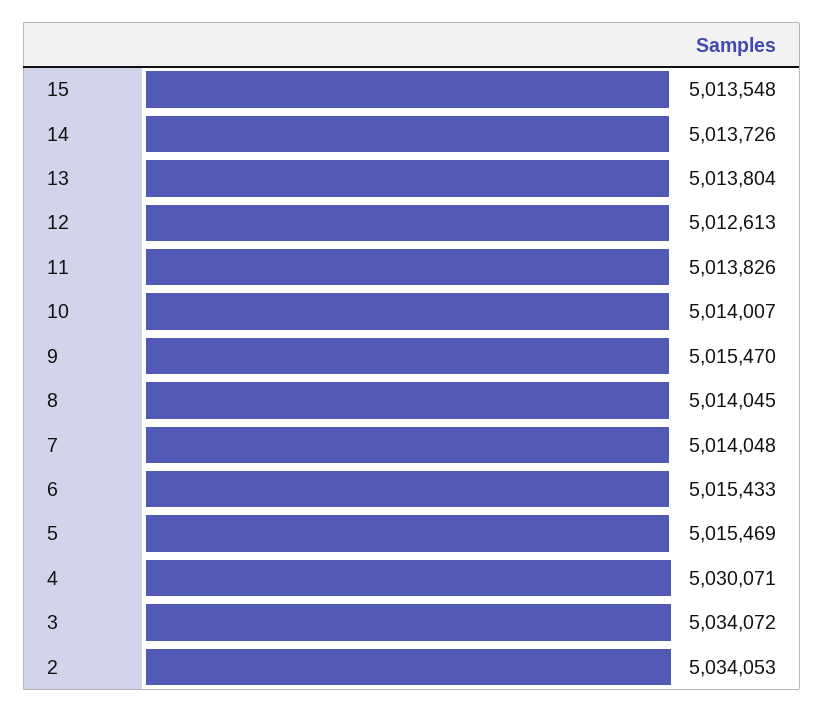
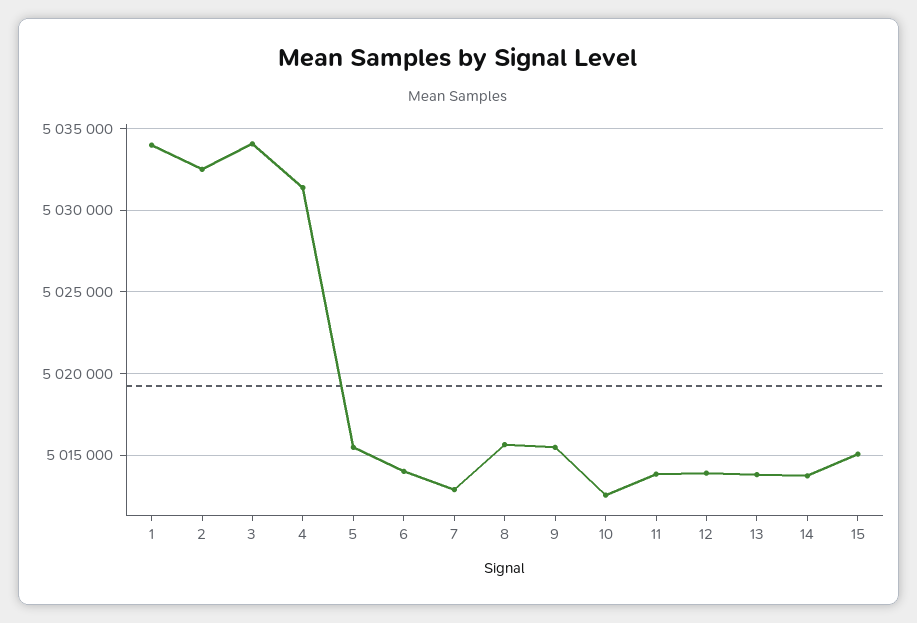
  {
-   "15": 5013548,
+   "15": 5015000,
    "14": 5013726,
    "13": 5013804,
-   "12": 5012613,
+   "12": 5014000,
    "11": 5013826,
-   "10": 5014007,
+   "10": 5012500,
    "9": 5015470,
-   "8": 5014045,
+   "8": 5015500,
-   "7": 5014048,
+   "7": 5013000,
-   "6": 5015433,
+   "6": 5014000,
    "5": 5015469,
-   "4": 5030071,
+   "4": 5031500,
    "3": 5034072,
-   "2": 5034053
+   "2": 5032500,
+   "1": 5034000
  }

